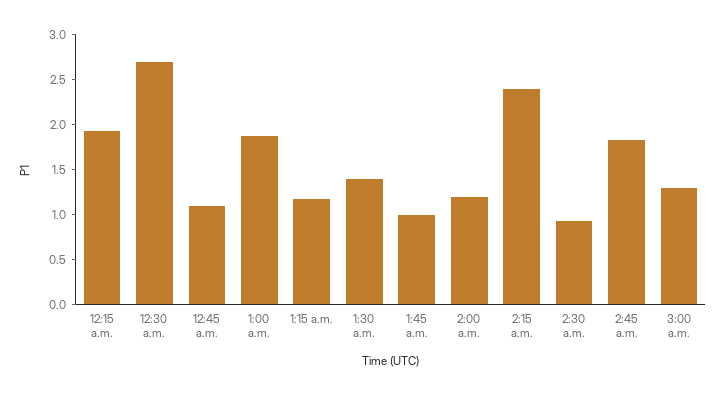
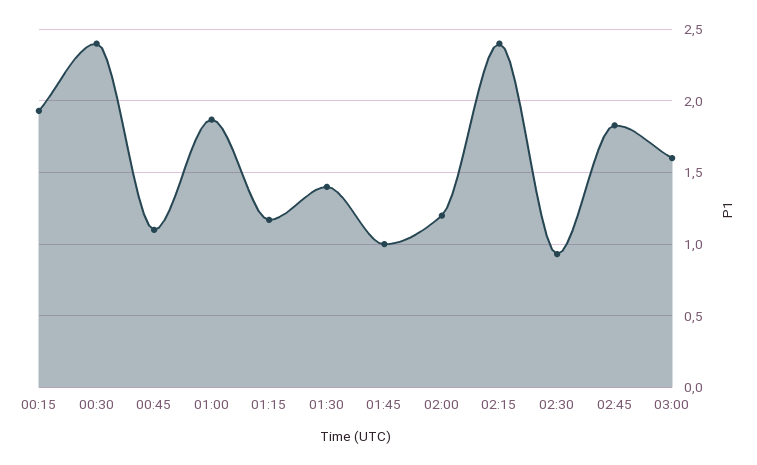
  {
    "12:15 a.m.": 1.95,
-   "12:30 a.m.": 2.7,
+   "12:30 a.m.": 2.4,
    "12:45 a.m.": 1.1,
    "1:00 a.m.": 1.85,
    "1:15 a.m.": 1.15,
    "1:30 a.m.": 1.4,
    "1:45 a.m.": 1,
    "2:00 a.m.": 1.2,
    "2:15 a.m.": 2.4,
    "2:30 a.m.": 0.95,
    "2:45 a.m.": 1.85,
-   "3:00 a.m.": 1.3
+   "3:00 a.m.": 1.6
  }

